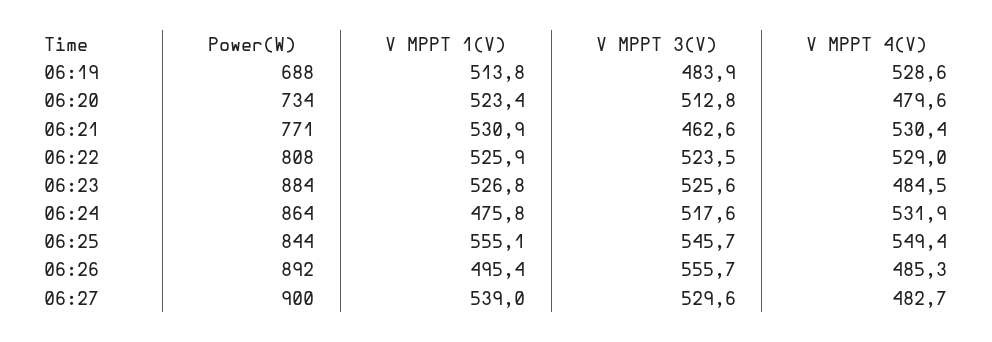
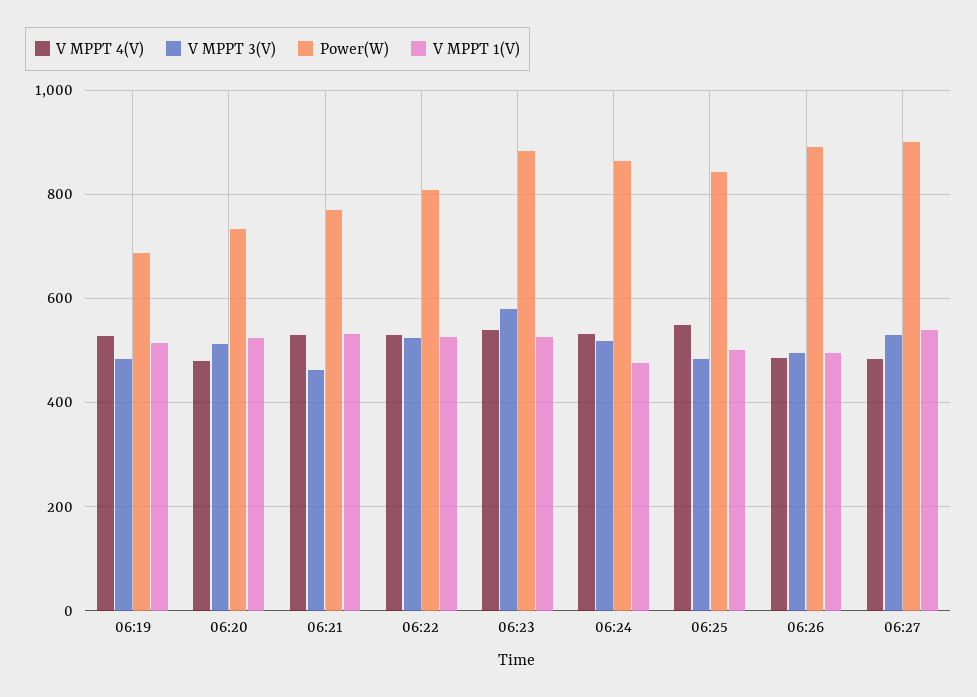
  {
    "Power(W)": {
      "06:19": 688,
      "06:20": 734,
      "06:21": 771,
      "06:22": 808,
      "06:23": 884,
      "06:24": 864,
      "06:25": 844,
      "06:26": 892,
      "06:27": 900
    },
    "V MPPT 1(V)": {
      "06:19": 513.8,
      "06:20": 523.4,
      "06:21": 530.9,
      "06:22": 525.9,
      "06:23": 526.8,
      "06:24": 475.8,
-     "06:25": 555.1,
+     "06:25": 500,
      "06:26": 495.4,
      "06:27": 539
    },
    "V MPPT 3(V)": {
      "06:19": 483.9,
      "06:20": 512.8,
      "06:21": 462.6,
      "06:22": 523.5,
-     "06:23": 525.6,
+     "06:23": 580,
      "06:24": 517.6,
-     "06:25": 545.7,
+     "06:25": 480,
-     "06:26": 555.7,
+     "06:26": 500,
      "06:27": 529.6
    },
    "V MPPT 4(V)": {
      "06:19": 528.6,
      "06:20": 479.6,
      "06:21": 530.4,
      "06:22": 529,
-     "06:23": 484.5,
+     "06:23": 540,
      "06:24": 531.9,
      "06:25": 549.4,
      "06:26": 485.3,
      "06:27": 482.7
    }
  }

